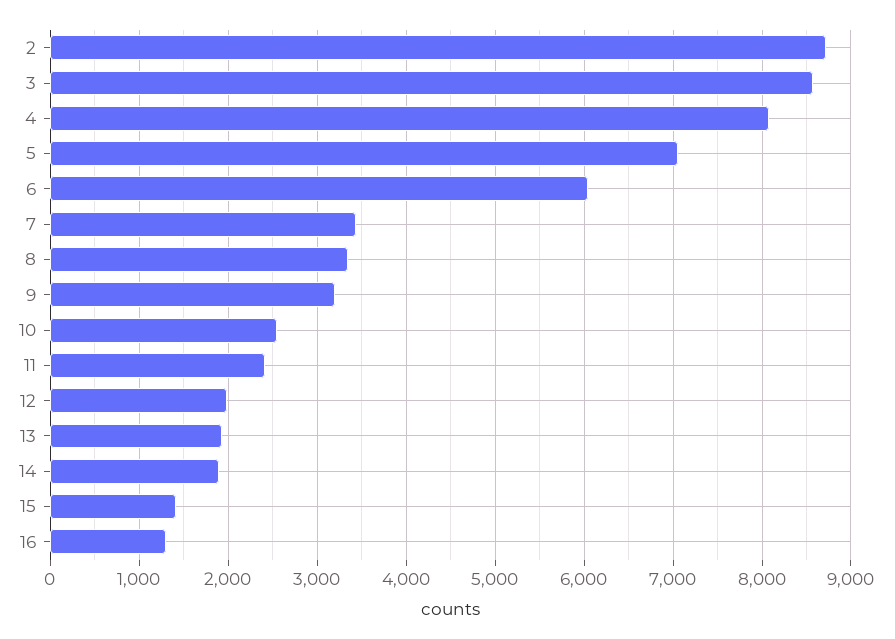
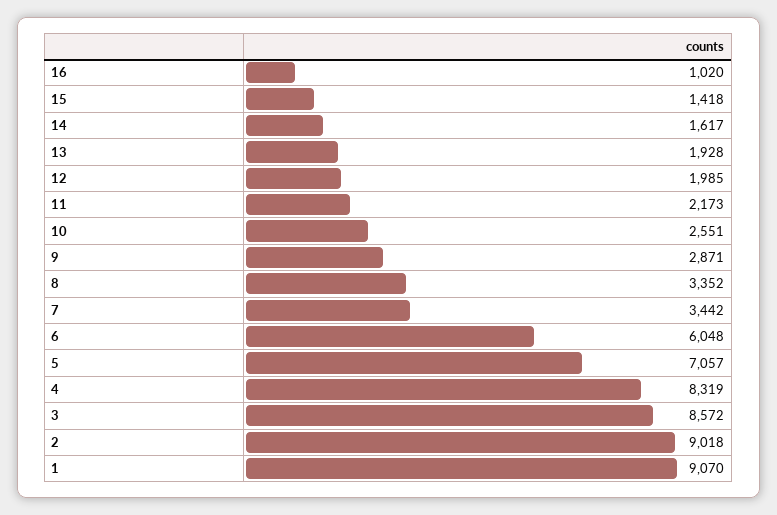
  {
-   "2": 8700,
+   "2": 9018,
    "3": 8572,
-   "4": 8100,
+   "4": 8319,
    "5": 7057,
    "6": 6048,
    "7": 3442,
    "8": 3352,
-   "9": 3200,
+   "9": 2871,
    "10": 2551,
-   "11": 2400,
+   "11": 2173,
    "12": 1985,
    "13": 1928,
-   "14": 1900,
+   "14": 1617,
    "15": 1418,
-   "16": 1300
+   "16": 1020,
+   "1": 9070
  }

